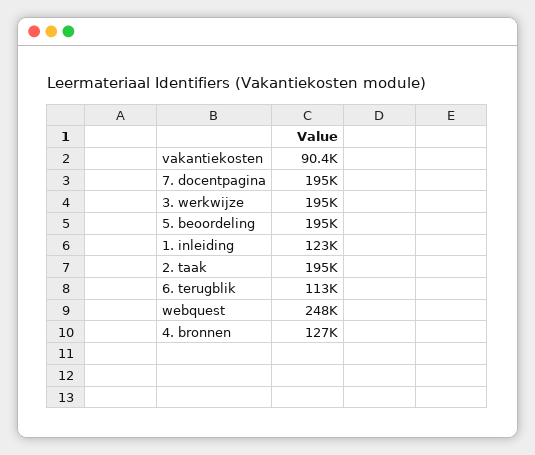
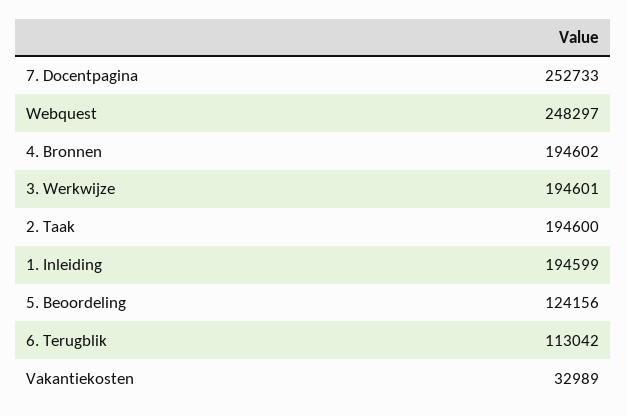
  {
-   "vakantiekosten": 90400,
+   "vakantiekosten": 32989,
-   "7. docentpagina": 195000,
+   "7. docentpagina": 252733,
    "3. werkwijze": 194601,
-   "5. beoordeling": 195000,
+   "5. beoordeling": 124156,
-   "1. inleiding": 123000,
+   "1. inleiding": 194599,
    "2. taak": 194600,
    "6. terugblik": 113042,
    "webquest": 248297,
-   "4. bronnen": 127000
+   "4. bronnen": 194602
  }

